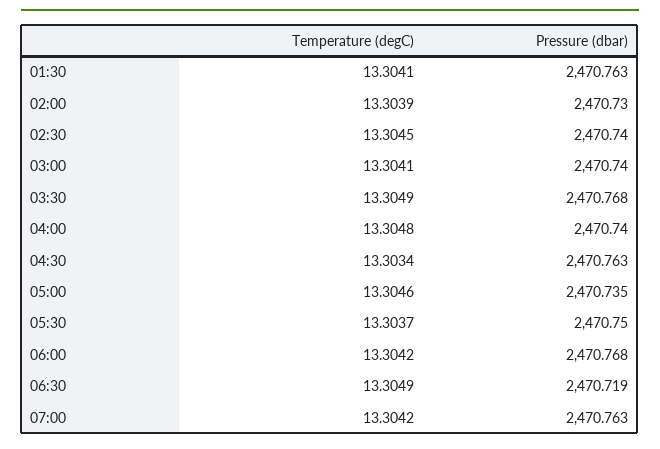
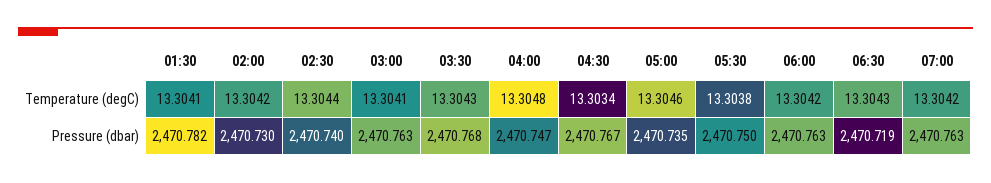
  {
    "Temperature (degC)": {
      "01:30": 13.3041,
-     "02:00": 13.3039,
+     "02:00": 13.3042,
-     "02:30": 13.3045,
+     "02:30": 13.3044,
      "03:00": 13.3041,
-     "03:30": 13.3049,
+     "03:30": 13.3043,
      "04:00": 13.3048,
      "04:30": 13.3034,
      "05:00": 13.3046,
-     "05:30": 13.3037,
+     "05:30": 13.3038,
      "06:00": 13.3042,
-     "06:30": 13.3049,
+     "06:30": 13.3043,
      "07:00": 13.3042
    },
    "Pressure (dbar)": {
-     "01:30": 2470.763,
+     "01:30": 2470.782,
      "02:00": 2470.73,
      "02:30": 2470.74,
-     "03:00": 2470.74,
+     "03:00": 2470.763,
      "03:30": 2470.768,
-     "04:00": 2470.74,
+     "04:00": 2470.747,
-     "04:30": 2470.763,
+     "04:30": 2470.767,
      "05:00": 2470.735,
      "05:30": 2470.75,
-     "06:00": 2470.768,
+     "06:00": 2470.763,
      "06:30": 2470.719,
      "07:00": 2470.763
    }
  }

